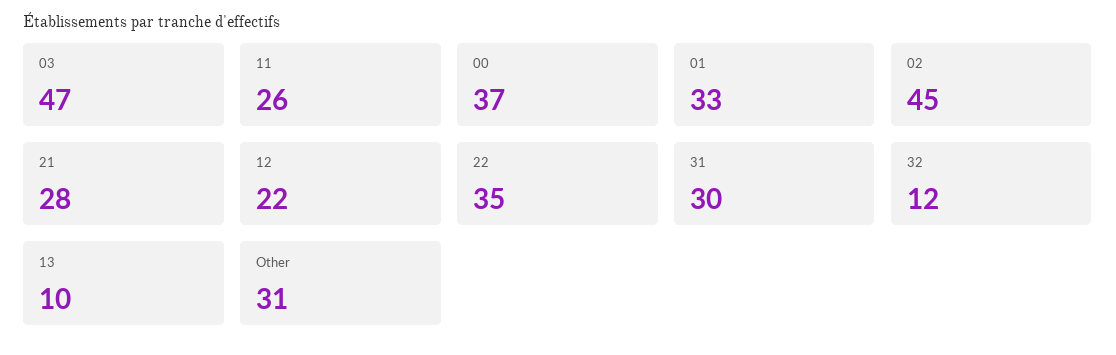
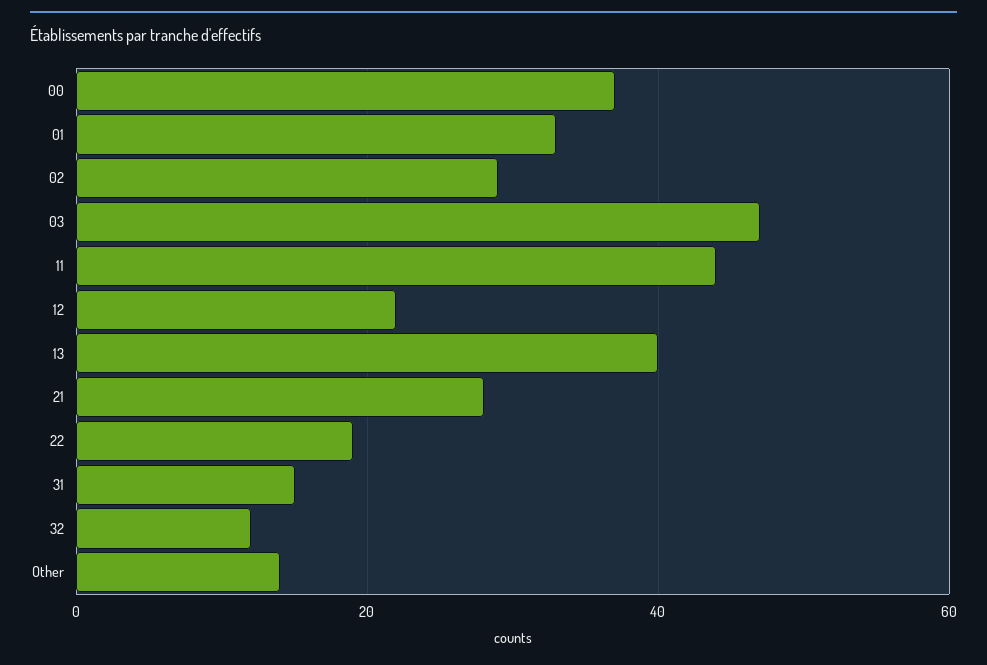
  {
    "03": 47,
-   "11": 26,
+   "11": 45,
    "00": 37,
    "01": 33,
-   "02": 45,
+   "02": 30,
    "21": 28,
    "12": 22,
-   "22": 35,
+   "22": 20,
-   "31": 30,
+   "31": 15,
    "32": 12,
-   "13": 10,
+   "13": 40,
-   "Other": 31
+   "Other": 15
  }

